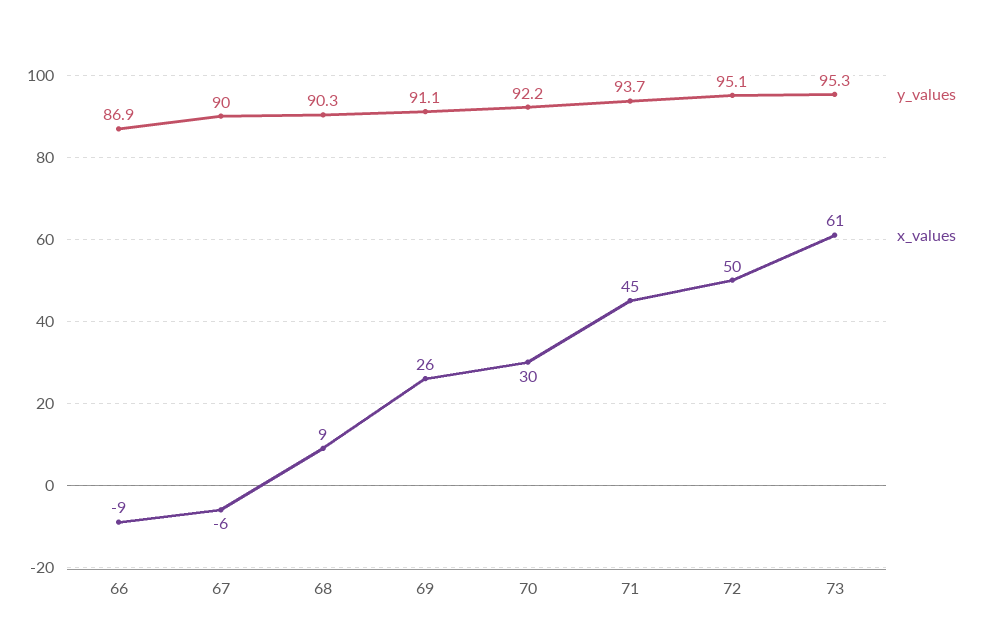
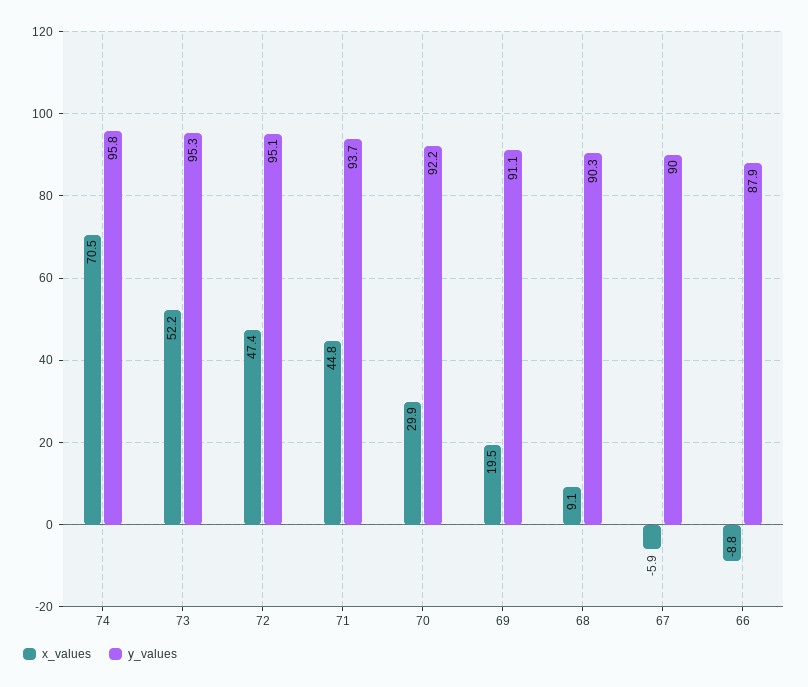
  {
    "y_values": {
-     "66": 86.9,
+     "66": 87.9,
      "67": 90,
      "68": 90.3,
      "69": 91.1,
      "70": 92.2,
      "71": 93.7,
      "72": 95.1,
-     "73": 95.3
+     "73": 95.3,
+     "74": 95.8
    },
    "x_values": {
      "66": -8.8,
      "67": -5.9,
      "68": 9.1,
-     "69": 26,
+     "69": 19.5,
      "70": 29.9,
      "71": 44.8,
-     "72": 50,
+     "72": 47.4,
-     "73": 61
+     "73": 52.2,
+     "74": 70.5
    }
  }

